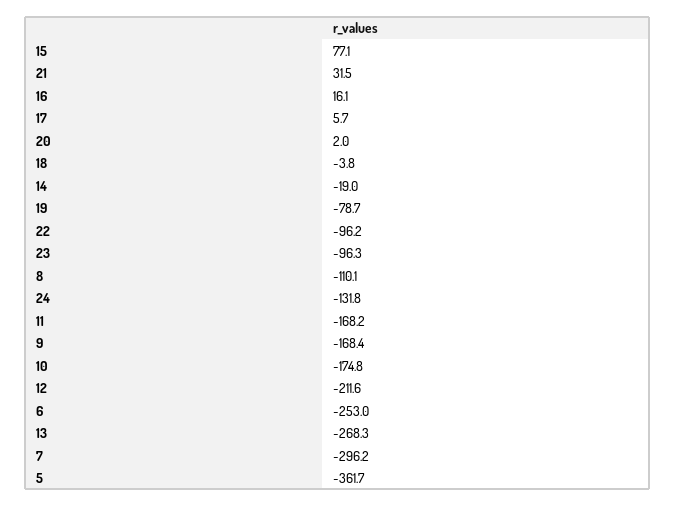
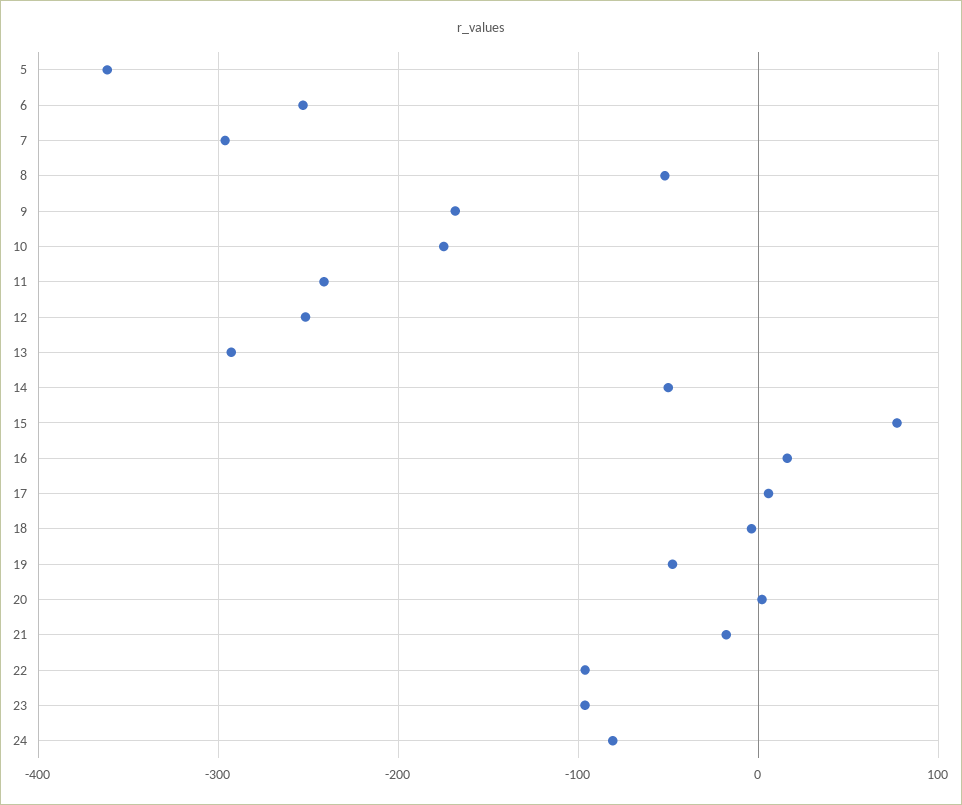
  {
    "15": 77.1,
-   "21": 31.5,
+   "21": -20,
    "16": 16.1,
    "17": 5.7,
    "20": 2,
    "18": -3.8,
-   "14": -19,
+   "14": -50,
-   "19": -78.7,
+   "19": -50,
    "22": -96.2,
    "23": -96.3,
-   "8": -110.1,
+   "8": -50,
-   "24": -131.8,
+   "24": -80,
-   "11": -168.2,
+   "11": -240,
    "9": -168.4,
    "10": -174.8,
-   "12": -211.6,
+   "12": -250,
    "6": -253,
-   "13": -268.3,
+   "13": -290,
    "7": -296.2,
    "5": -361.7
  }

